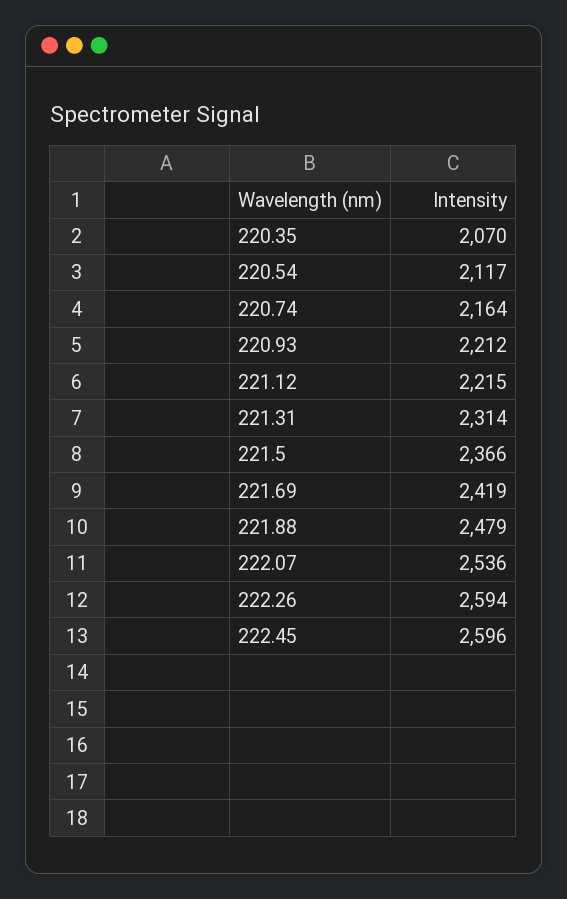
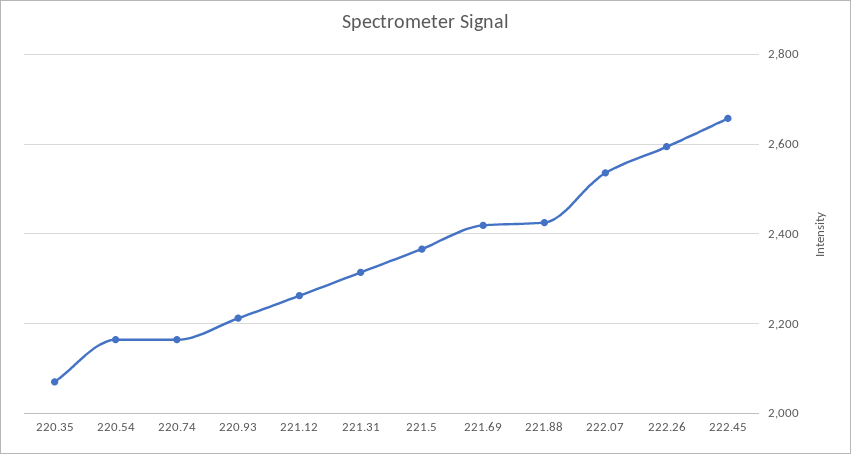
  {
    "220.35": 2070,
-   "220.54": 2117,
+   "220.54": 2160,
    "220.74": 2164,
    "220.93": 2212,
-   "221.12": 2215,
+   "221.12": 2260,
    "221.31": 2314,
    "221.5": 2366,
    "221.69": 2419,
-   "221.88": 2479,
+   "221.88": 2420,
    "222.07": 2536,
    "222.26": 2594,
-   "222.45": 2596
+   "222.45": 2660
  }

